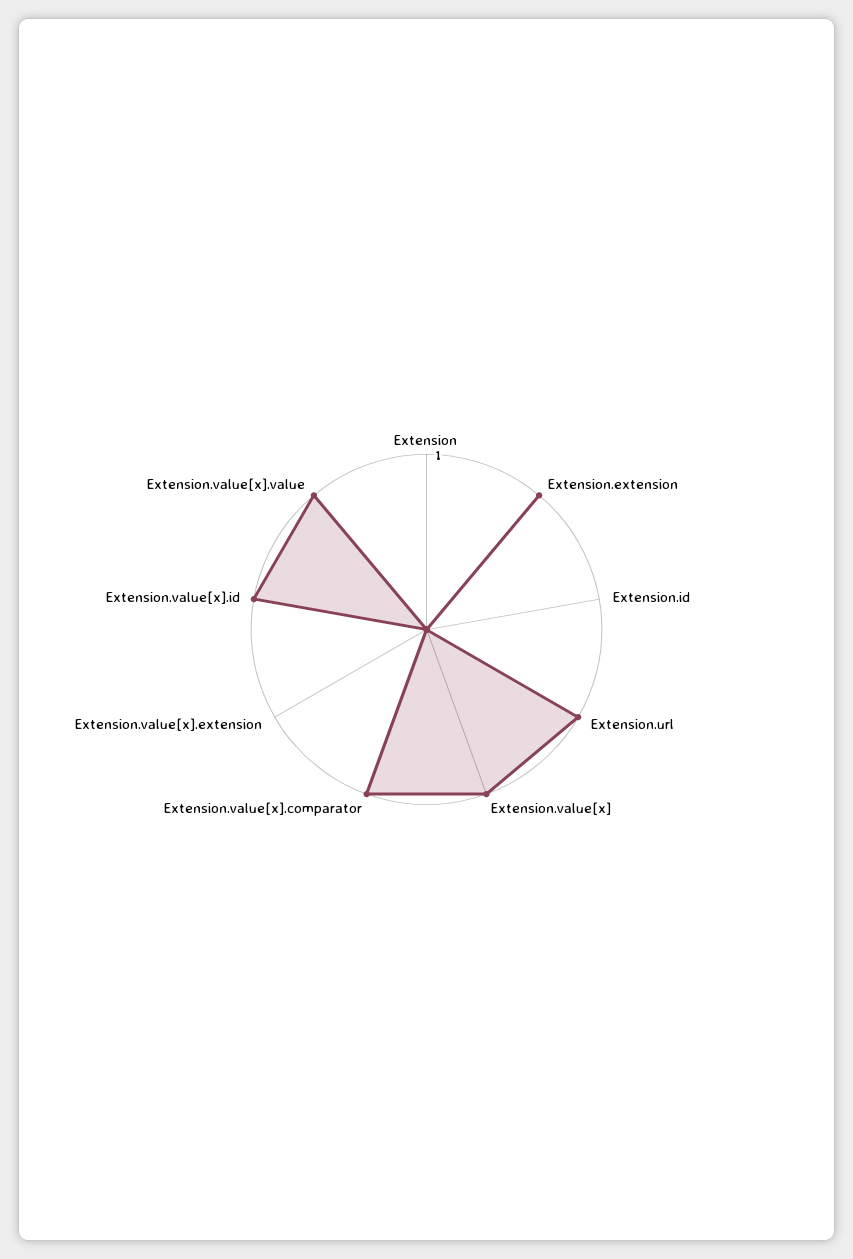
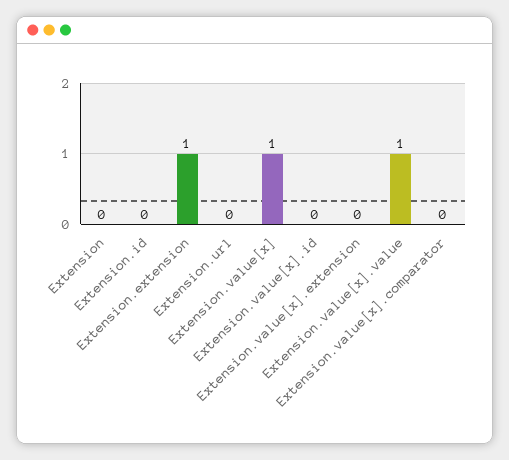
  {
    "Extension": 0,
    "Extension.extension": 1,
    "Extension.id": 0,
-   "Extension.url": 1,
+   "Extension.url": 0,
    "Extension.value[x]": 1,
-   "Extension.value[x].comparator": 1,
+   "Extension.value[x].comparator": 0,
    "Extension.value[x].extension": 0,
-   "Extension.value[x].id": 1,
+   "Extension.value[x].id": 0,
    "Extension.value[x].value": 1
  }

